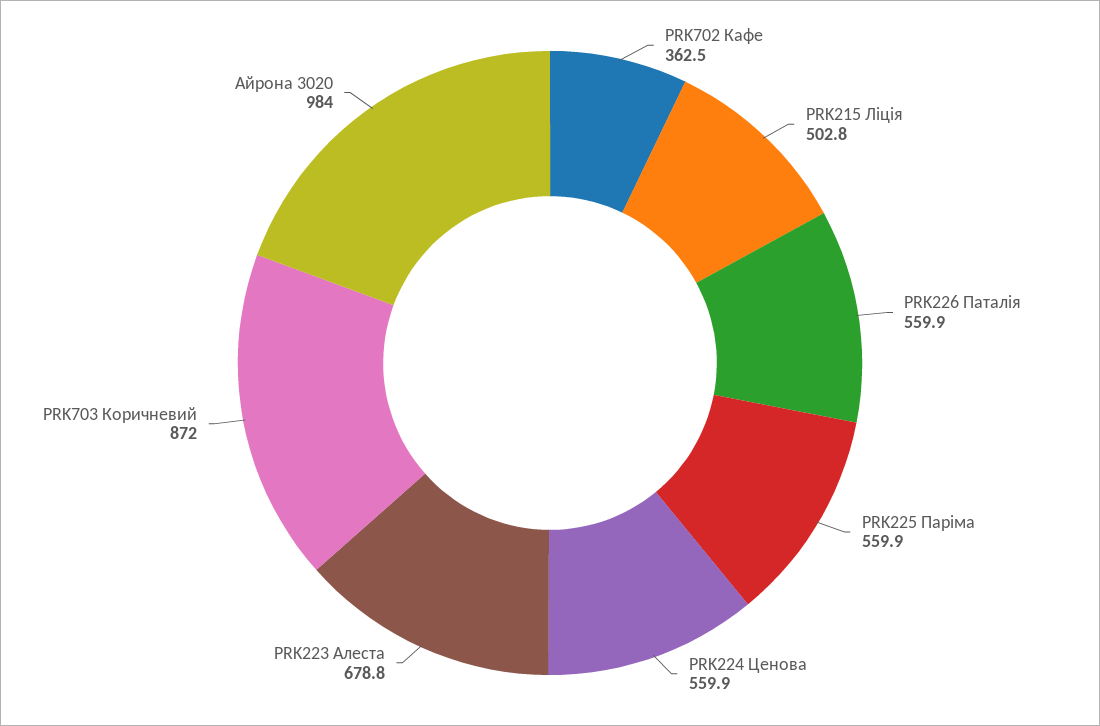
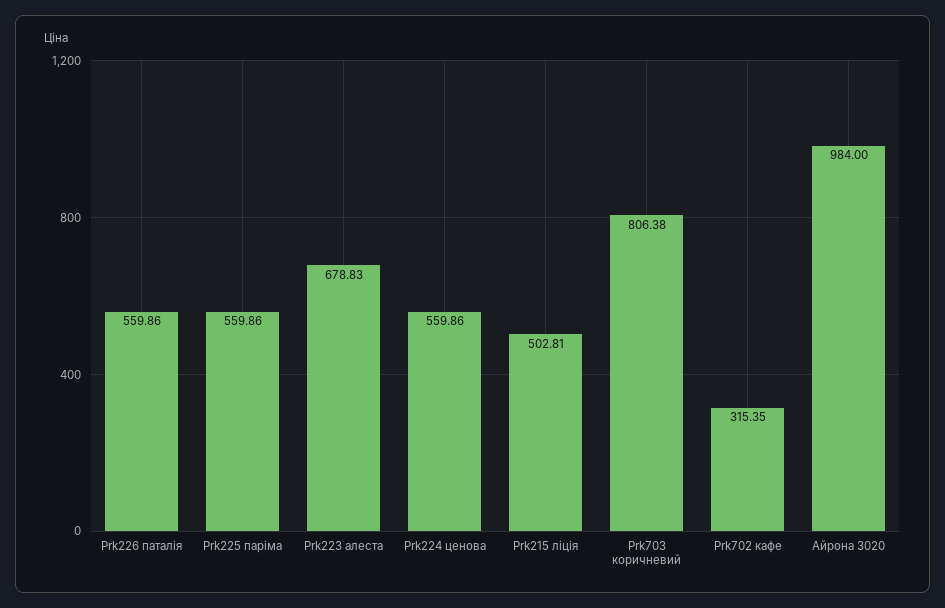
  {
-   "PRK702 Кафе": 362.5,
+   "PRK702 Кафе": 315.35,
    "PRK215 Ліція": 502.81,
    "PRK226 Паталія": 559.86,
    "PRK225 Паріма": 559.86,
    "PRK224 Ценова": 559.86,
    "PRK223 Алеста": 678.83,
-   "PRK703 Коричневий": 872,
+   "PRK703 Коричневий": 806.38,
    "Айрона 3020": 984
  }

